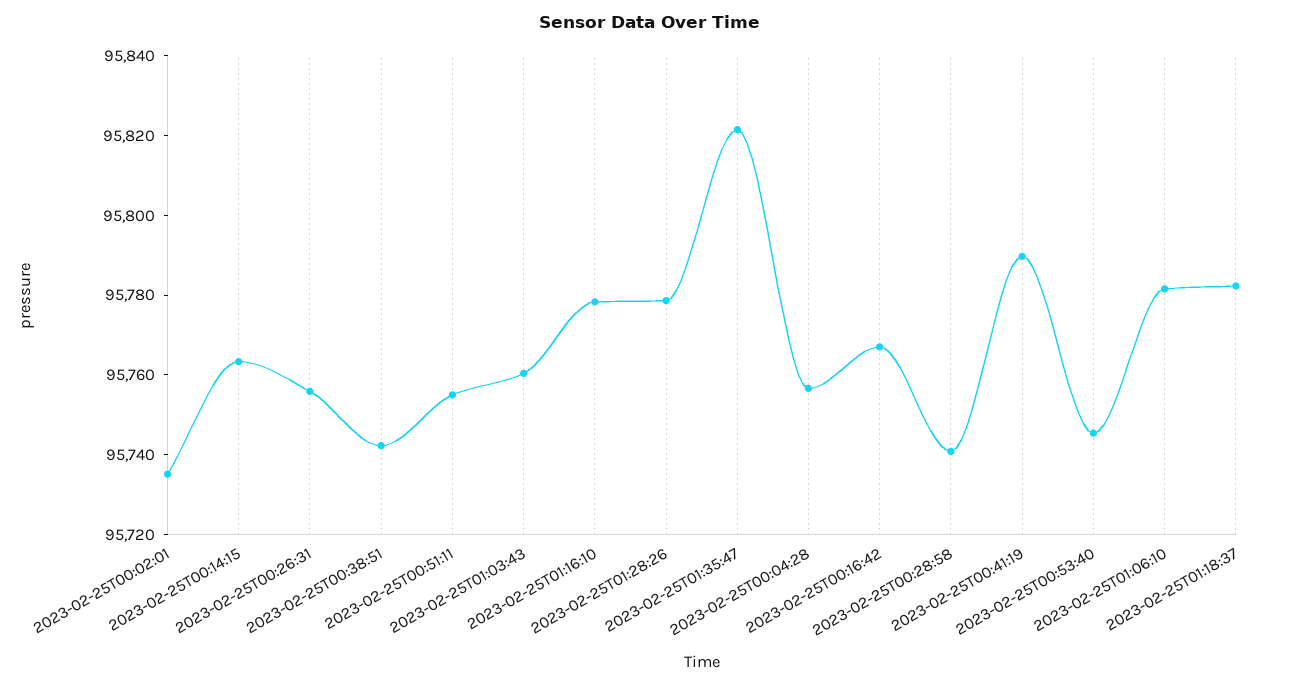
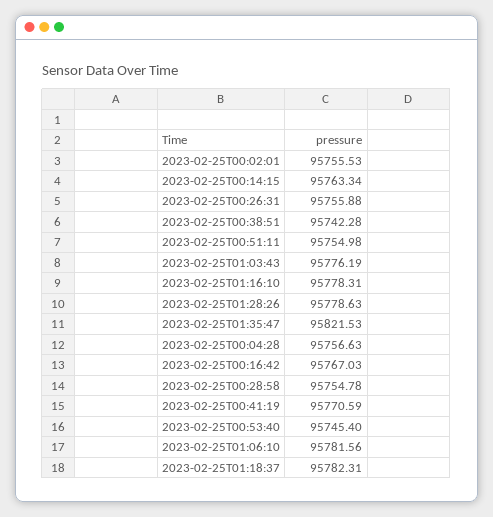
  {
-   "2023-02-25T00:02:01": 95735,
+   "2023-02-25T00:02:01": 95755.53,
    "2023-02-25T00:14:15": 95763.34,
    "2023-02-25T00:26:31": 95755.88,
    "2023-02-25T00:38:51": 95742.28,
    "2023-02-25T00:51:11": 95754.98,
-   "2023-02-25T01:03:43": 95760,
+   "2023-02-25T01:03:43": 95776.19,
    "2023-02-25T01:16:10": 95778.31,
    "2023-02-25T01:28:26": 95778.63,
    "2023-02-25T01:35:47": 95821.53,
    "2023-02-25T00:04:28": 95756.63,
    "2023-02-25T00:16:42": 95767.03,
-   "2023-02-25T00:28:58": 95740,
+   "2023-02-25T00:28:58": 95754.78,
-   "2023-02-25T00:41:19": 95790,
+   "2023-02-25T00:41:19": 95770.59,
    "2023-02-25T00:53:40": 95745.4,
    "2023-02-25T01:06:10": 95781.56,
    "2023-02-25T01:18:37": 95782.31
  }

